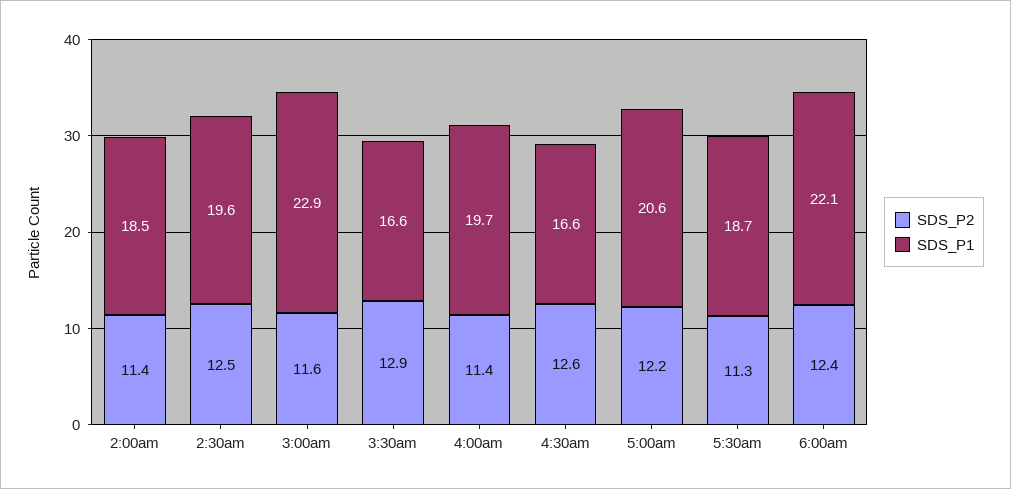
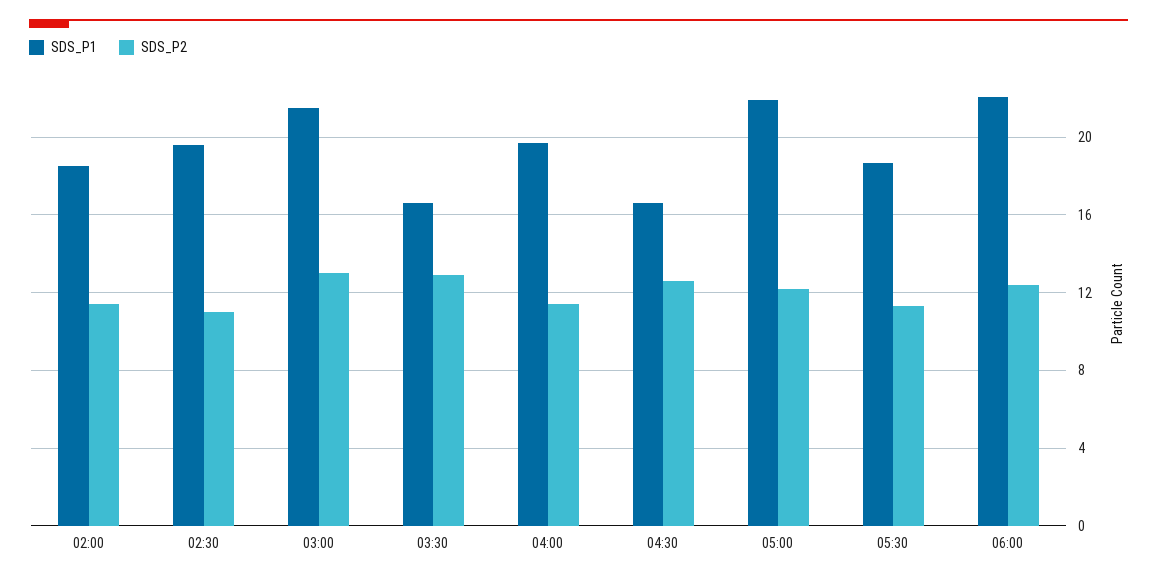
  {
    "SDS_P2": {
      "2:00am": 11.4,
-     "2:30am": 12.5,
+     "2:30am": 11,
-     "3:00am": 11.6,
+     "3:00am": 13,
      "3:30am": 12.9,
      "4:00am": 11.4,
      "4:30am": 12.6,
      "5:00am": 12.2,
      "5:30am": 11.3,
      "6:00am": 12.4
    },
    "SDS_P1": {
      "2:00am": 18.5,
      "2:30am": 19.6,
-     "3:00am": 22.9,
+     "3:00am": 21.5,
      "3:30am": 16.6,
      "4:00am": 19.7,
      "4:30am": 16.6,
-     "5:00am": 20.6,
+     "5:00am": 22,
      "5:30am": 18.7,
      "6:00am": 22.1
    }
  }

